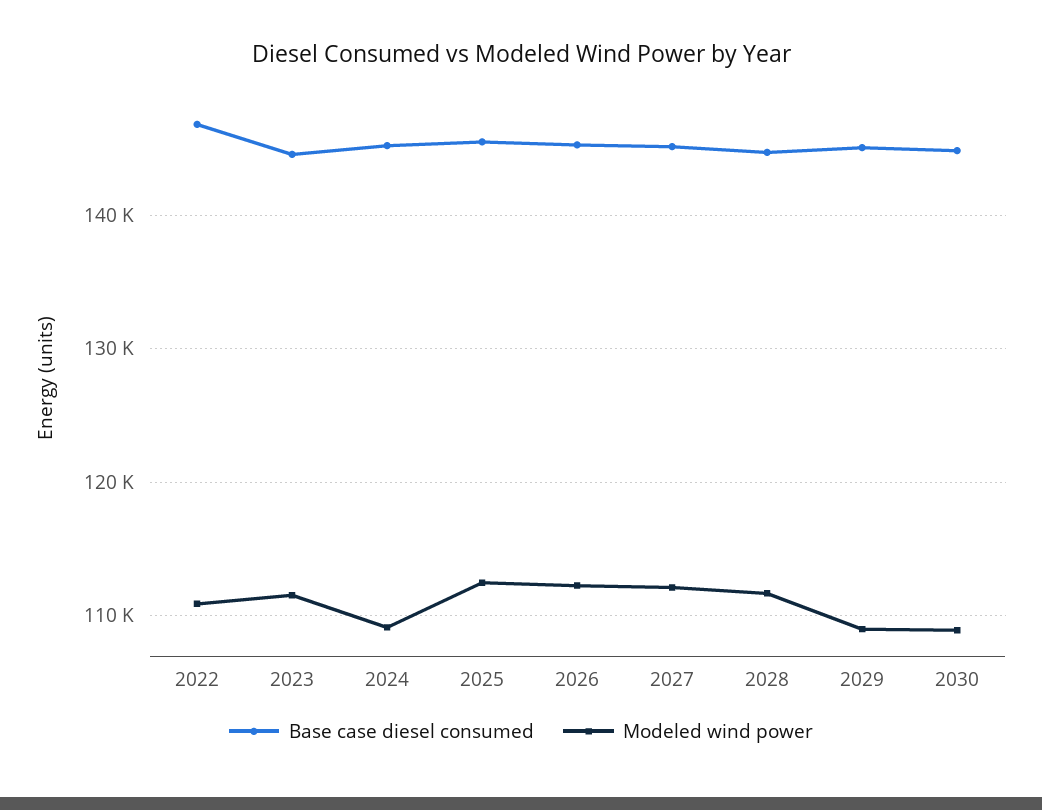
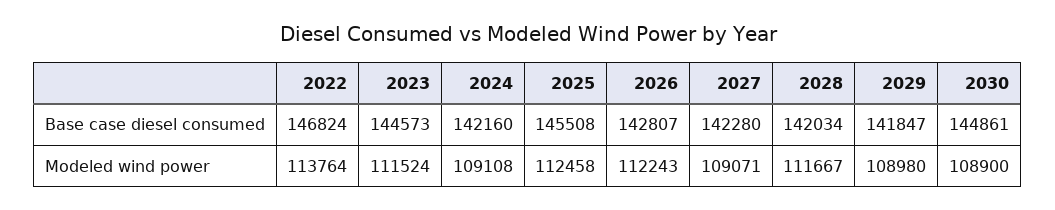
  {
    "Base case diesel consumed": {
      "2022": 146824,
      "2023": 144573,
-     "2024": 145000,
+     "2024": 142160,
      "2025": 145508,
-     "2026": 145000,
+     "2026": 142807,
-     "2027": 145000,
+     "2027": 142280,
-     "2028": 145000,
+     "2028": 142034,
-     "2029": 145000,
+     "2029": 141847,
      "2030": 144861
    },
    "Modeled wind power": {
-     "2022": 111000,
+     "2022": 113764,
      "2023": 111524,
      "2024": 109108,
      "2025": 112458,
      "2026": 112243,
-     "2027": 112000,
+     "2027": 109071,
      "2028": 111667,
      "2029": 108980,
      "2030": 108900
    }
  }

